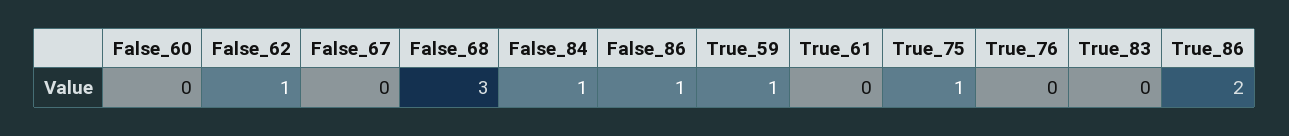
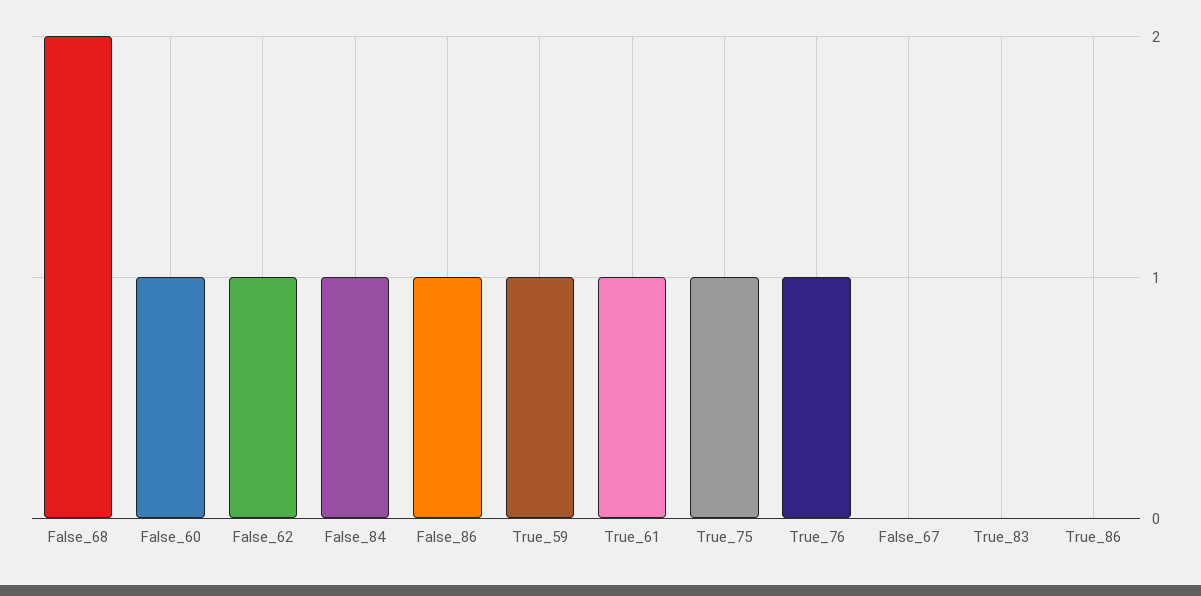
  {
-   "False_60": 0,
+   "False_60": 1,
    "False_62": 1,
    "False_67": 0,
-   "False_68": 3,
+   "False_68": 2,
    "False_84": 1,
    "False_86": 1,
    "True_59": 1,
-   "True_61": 0,
+   "True_61": 1,
    "True_75": 1,
-   "True_76": 0,
+   "True_76": 1,
    "True_83": 0,
-   "True_86": 2
+   "True_86": 0
  }

